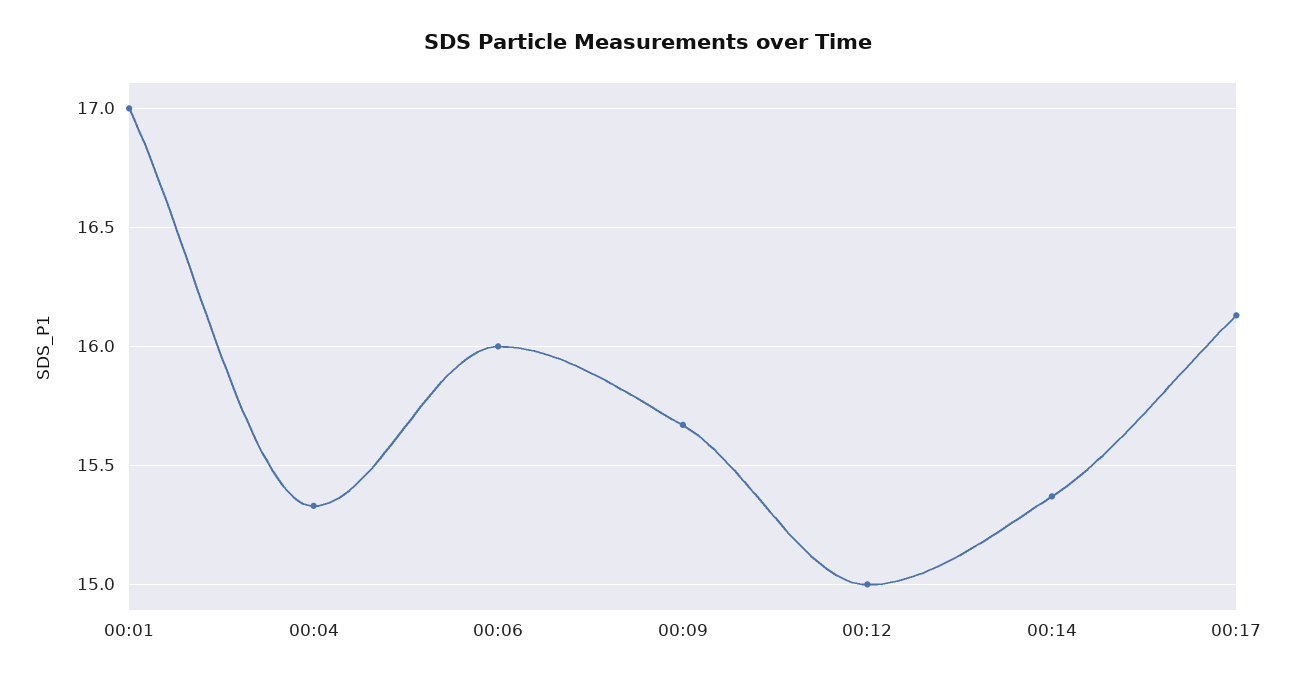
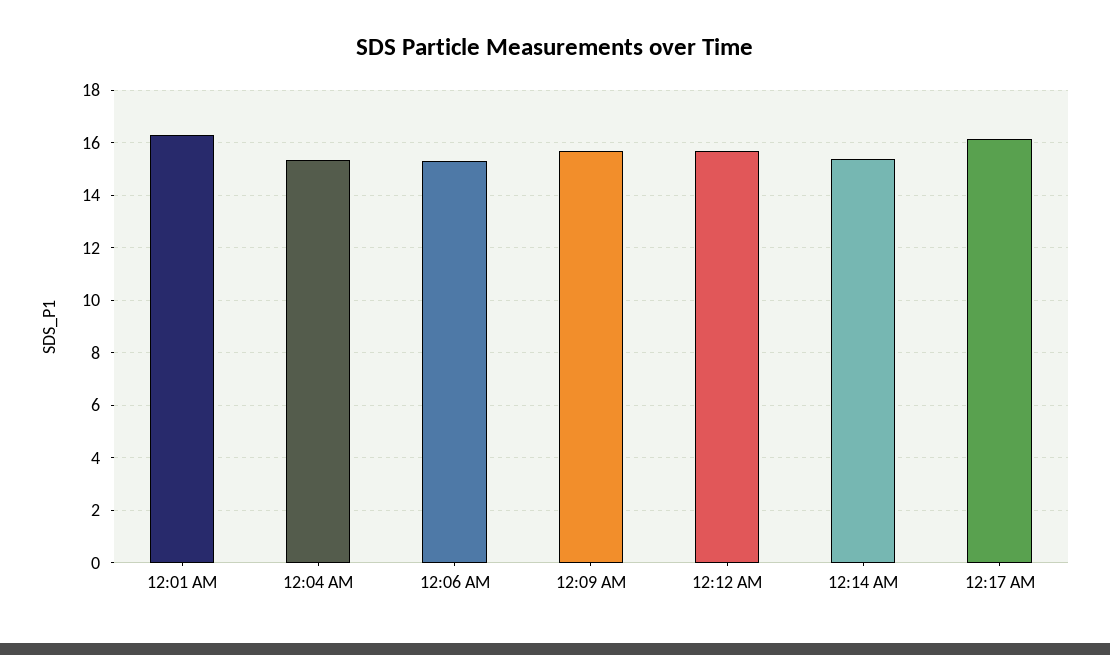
  {
-   "00:01": 17,
+   "00:01": 16.25,
    "00:04": 15.35,
-   "00:06": 16,
+   "00:06": 15.25,
    "00:09": 15.65,
-   "00:12": 15,
+   "00:12": 15.75,
    "00:14": 15.35,
    "00:17": 16.15
  }

